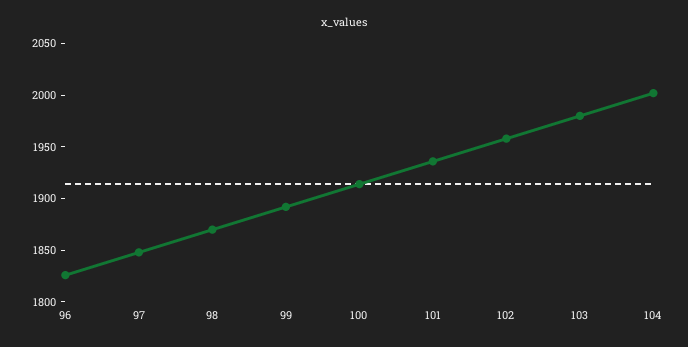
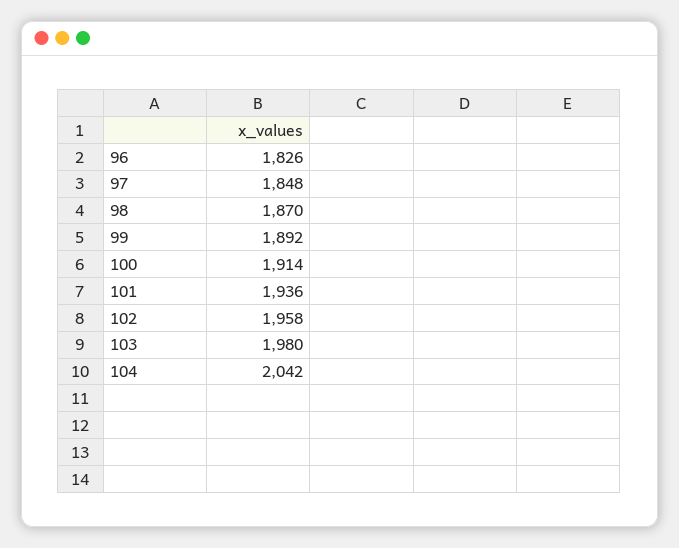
  {
    "96": 1826,
    "97": 1848,
    "98": 1870,
    "99": 1892,
    "100": 1914,
    "101": 1936,
    "102": 1958,
    "103": 1980,
-   "104": 2000
+   "104": 2042
  }

